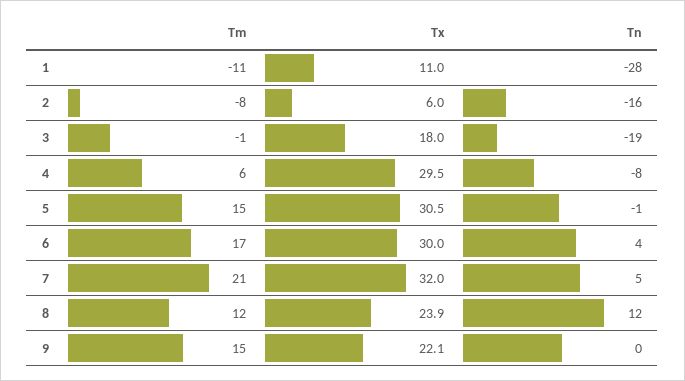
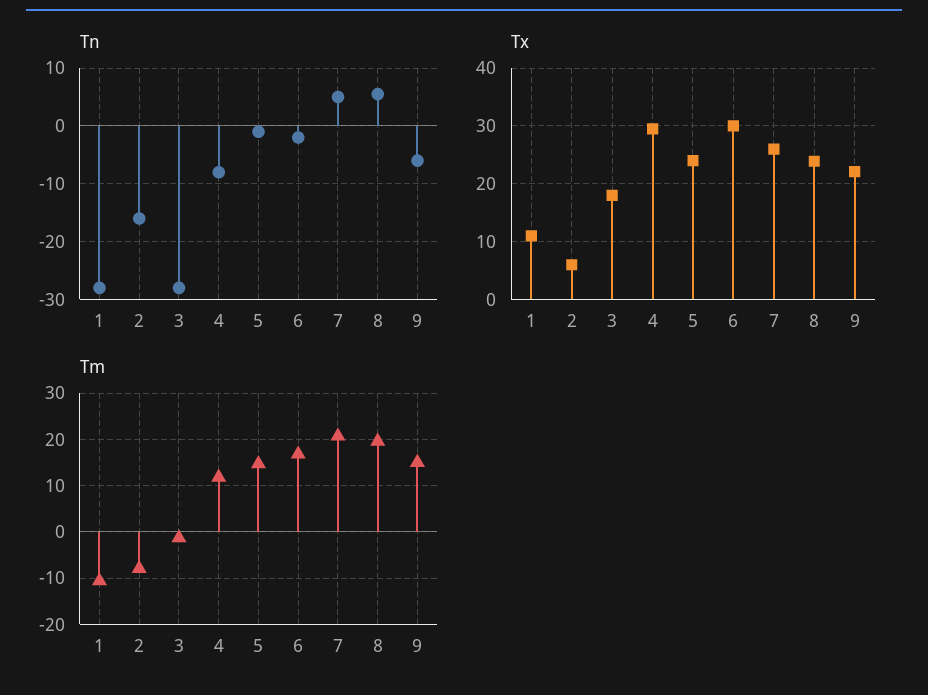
  {
    "Tm": {
      "1": -11,
      "2": -8,
      "3": -1,
-     "4": 6,
+     "4": 12,
      "5": 15,
      "6": 17,
      "7": 21,
-     "8": 12,
+     "8": 20,
      "9": 15
    },
    "Tx": {
      "1": 11,
      "2": 6,
      "3": 18,
      "4": 29.5,
-     "5": 30.5,
+     "5": 24,
      "6": 30,
-     "7": 32,
+     "7": 26,
      "8": 23.9,
      "9": 22.1
    },
    "Tn": {
      "1": -28,
      "2": -16,
-     "3": -19,
+     "3": -28,
      "4": -8,
      "5": -1,
-     "6": 4,
+     "6": -2,
      "7": 5,
-     "8": 12,
+     "8": 6,
-     "9": 0
+     "9": -6
    }
  }

